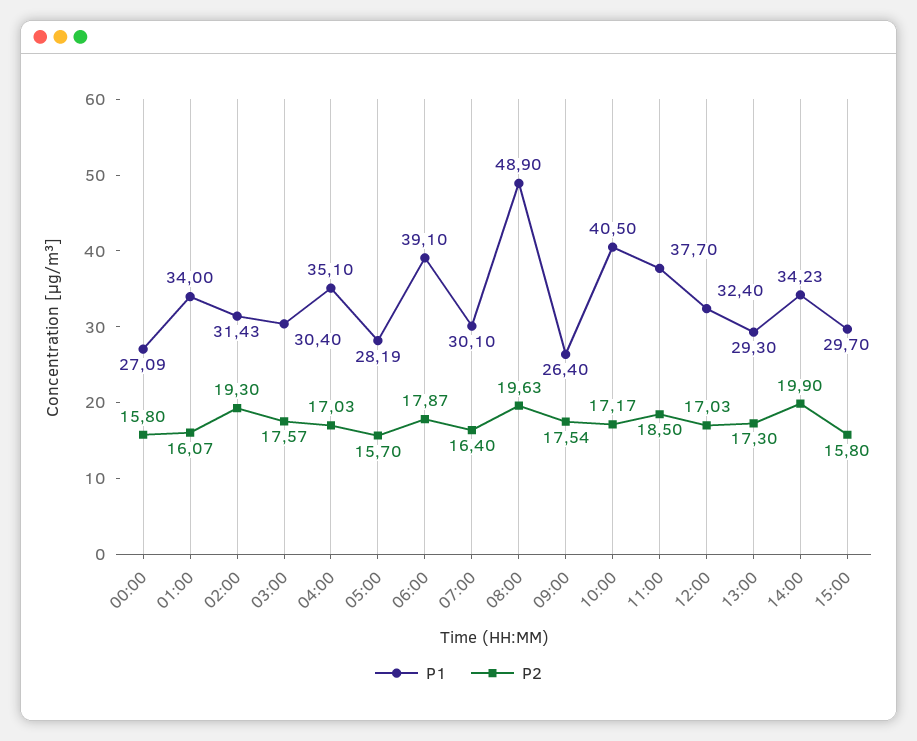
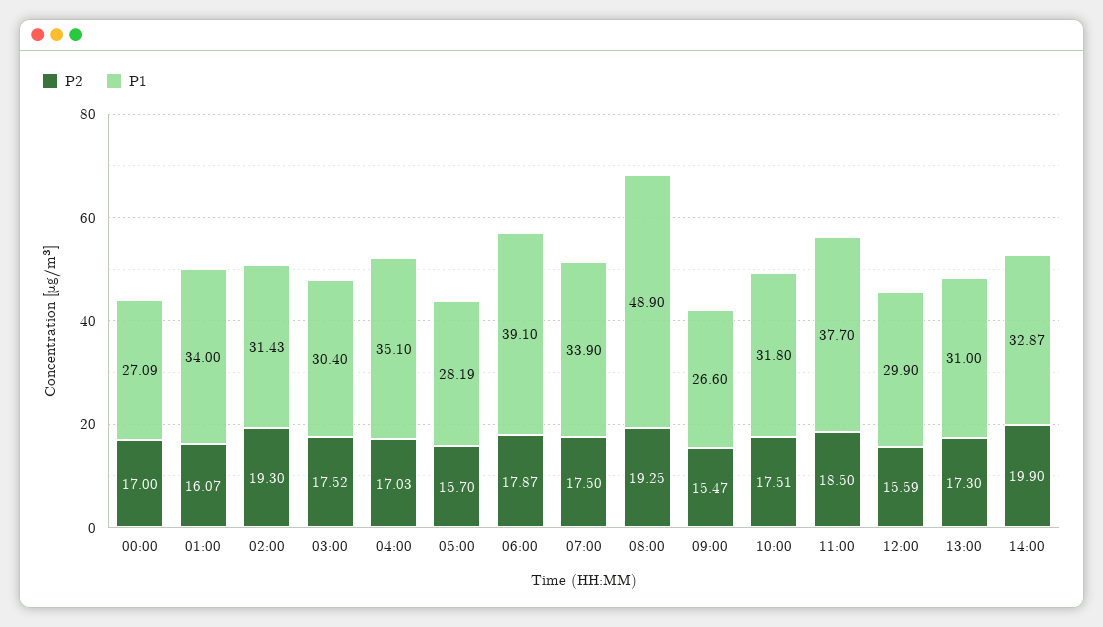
  {
    "P1": {
      "00:00": 27.09,
      "01:00": 34,
      "02:00": 31.43,
      "03:00": 30.4,
      "04:00": 35.1,
      "05:00": 28.19,
      "06:00": 39.1,
-     "07:00": 30.1,
+     "07:00": 33.9,
      "08:00": 48.9,
-     "09:00": 26.4,
+     "09:00": 26.6,
-     "10:00": 40.5,
+     "10:00": 31.8,
      "11:00": 37.7,
-     "12:00": 32.4,
+     "12:00": 29.9,
-     "13:00": 29.3,
+     "13:00": 31,
-     "14:00": 34.23,
+     "14:00": 32.87
-     "15:00": 29.7
    },
    "P2": {
-     "00:00": 15.8,
+     "00:00": 17,
      "01:00": 16.07,
      "02:00": 19.3,
-     "03:00": 17.57,
+     "03:00": 17.52,
      "04:00": 17.03,
      "05:00": 15.7,
      "06:00": 17.87,
-     "07:00": 16.4,
+     "07:00": 17.5,
-     "08:00": 19.63,
+     "08:00": 19.25,
-     "09:00": 17.54,
+     "09:00": 15.47,
-     "10:00": 17.17,
+     "10:00": 17.51,
      "11:00": 18.5,
-     "12:00": 17.03,
+     "12:00": 15.59,
      "13:00": 17.3,
-     "14:00": 19.9,
+     "14:00": 19.9
-     "15:00": 15.8
    }
  }

